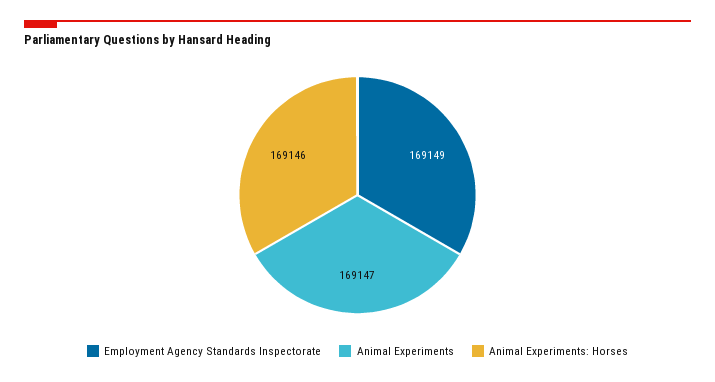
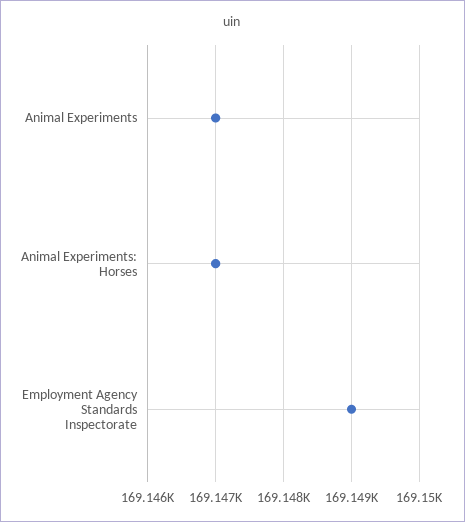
  {
    "Employment Agency Standards Inspectorate": 169149,
    "Animal Experiments": 169147,
-   "Animal Experiments: Horses": 169146
+   "Animal Experiments: Horses": 169147
  }

